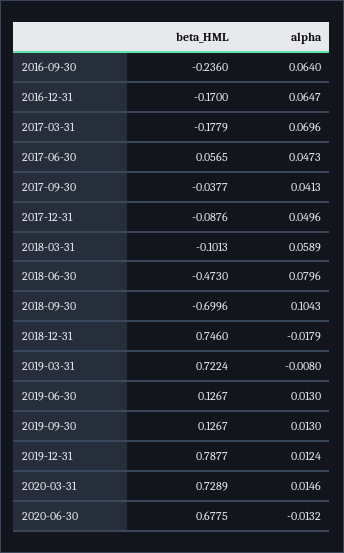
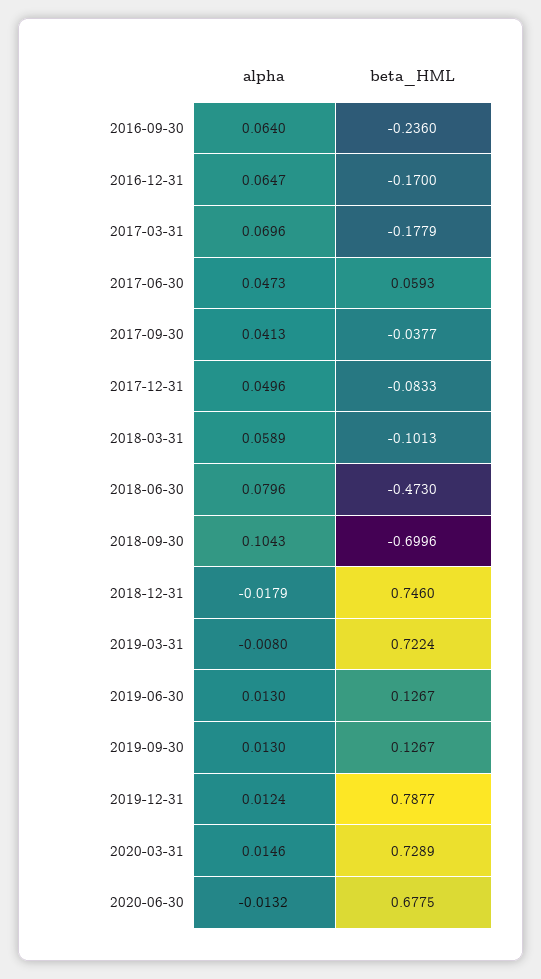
  {
    "beta_HML": {
      "2016-09-30": -0.236,
      "2016-12-31": -0.17,
      "2017-03-31": -0.1779,
-     "2017-06-30": 0.0565,
+     "2017-06-30": 0.0593,
      "2017-09-30": -0.0377,
-     "2017-12-31": -0.0876,
+     "2017-12-31": -0.0833,
      "2018-03-31": -0.1013,
      "2018-06-30": -0.473,
      "2018-09-30": -0.6996,
      "2018-12-31": 0.746,
      "2019-03-31": 0.7224,
      "2019-06-30": 0.1267,
      "2019-09-30": 0.1267,
      "2019-12-31": 0.7877,
      "2020-03-31": 0.7289,
      "2020-06-30": 0.6775
    },
    "alpha": {
      "2016-09-30": 0.064,
      "2016-12-31": 0.0647,
      "2017-03-31": 0.0696,
      "2017-06-30": 0.0473,
      "2017-09-30": 0.0413,
      "2017-12-31": 0.0496,
      "2018-03-31": 0.0589,
      "2018-06-30": 0.0796,
      "2018-09-30": 0.1043,
      "2018-12-31": -0.0179,
      "2019-03-31": -0.008,
      "2019-06-30": 0.013,
      "2019-09-30": 0.013,
      "2019-12-31": 0.0124,
      "2020-03-31": 0.0146,
      "2020-06-30": -0.0132
    }
  }

